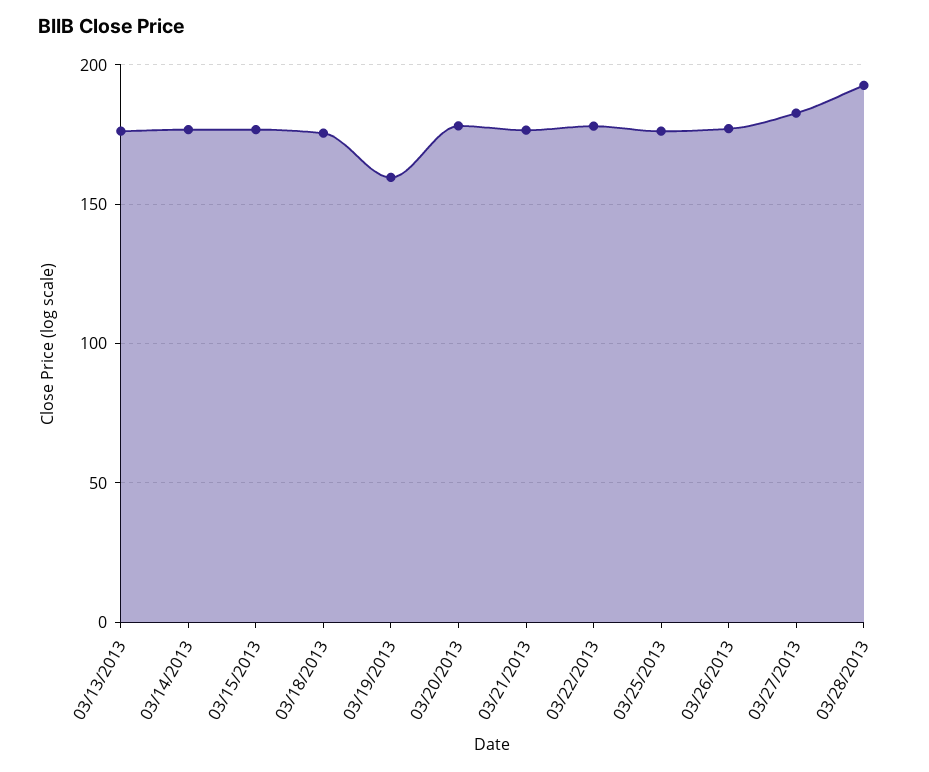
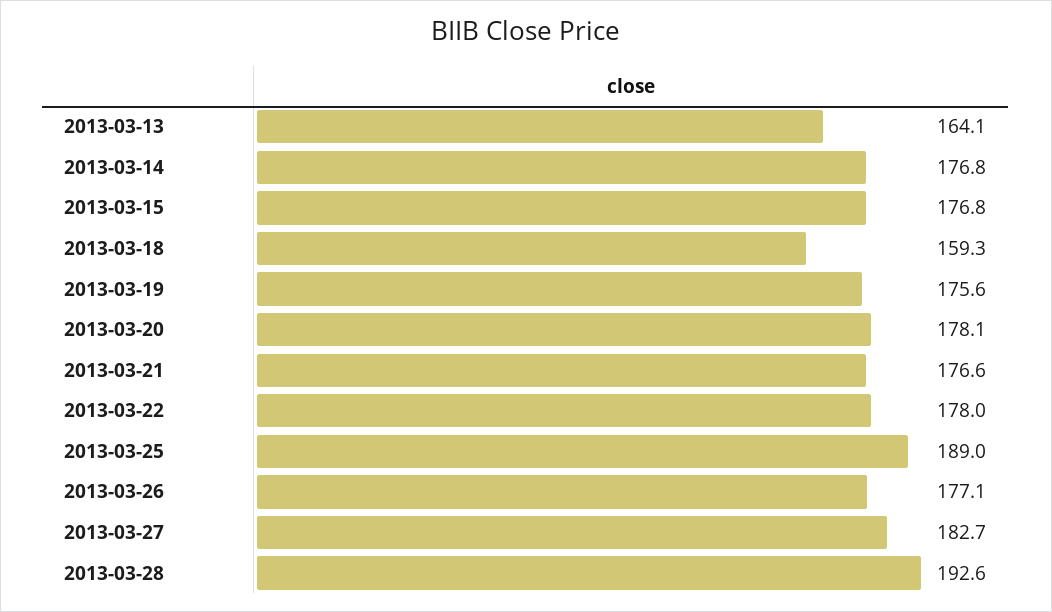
  {
-   "03/13/2013": 175,
+   "03/13/2013": 164.1,
    "03/14/2013": 176.8,
    "03/15/2013": 176.8,
-   "03/18/2013": 175,
+   "03/18/2013": 159.3,
-   "03/19/2013": 160,
+   "03/19/2013": 175.6,
    "03/20/2013": 178.1,
    "03/21/2013": 176.6,
    "03/22/2013": 178,
-   "03/25/2013": 175,
+   "03/25/2013": 189,
    "03/26/2013": 177.1,
    "03/27/2013": 182.7,
    "03/28/2013": 192.6
  }

